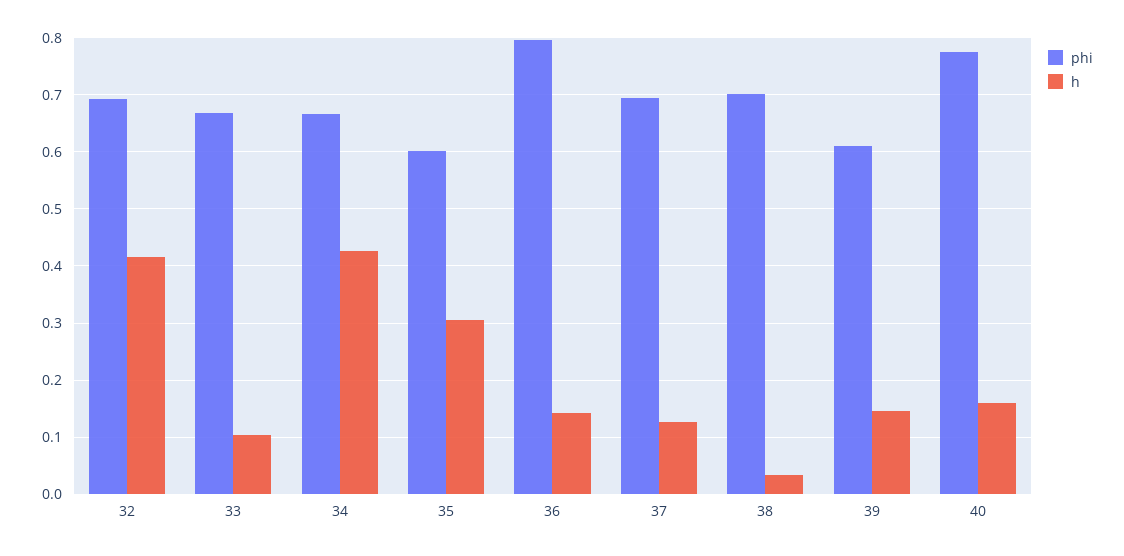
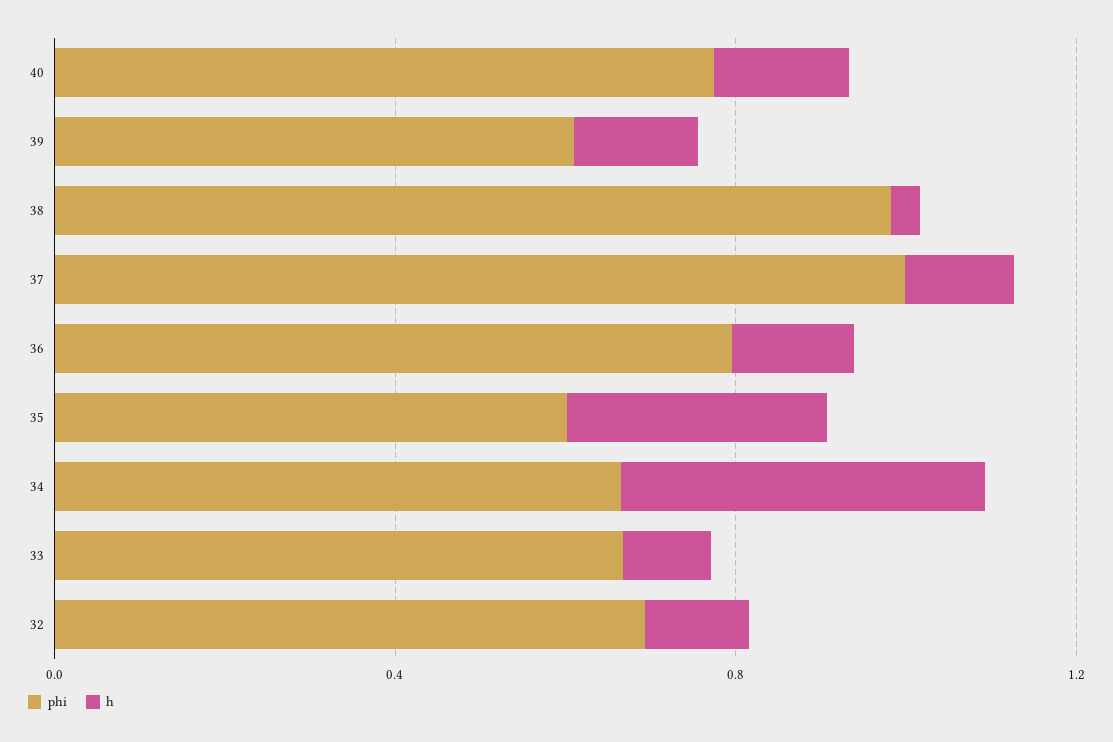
  {
    "phi": {
      "32": 0.7,
      "33": 0.66,
      "34": 0.66,
      "35": 0.6,
      "36": 0.8,
-     "37": 0.7,
+     "37": 1,
-     "38": 0.7,
+     "38": 1,
      "39": 0.6,
      "40": 0.78
    },
    "h": {
-     "32": 0.42,
+     "32": 0.1,
      "33": 0.1,
      "34": 0.42,
      "35": 0.3,
      "36": 0.14,
      "37": 0.12,
      "38": 0.04,
      "39": 0.14,
      "40": 0.16
    }
  }

